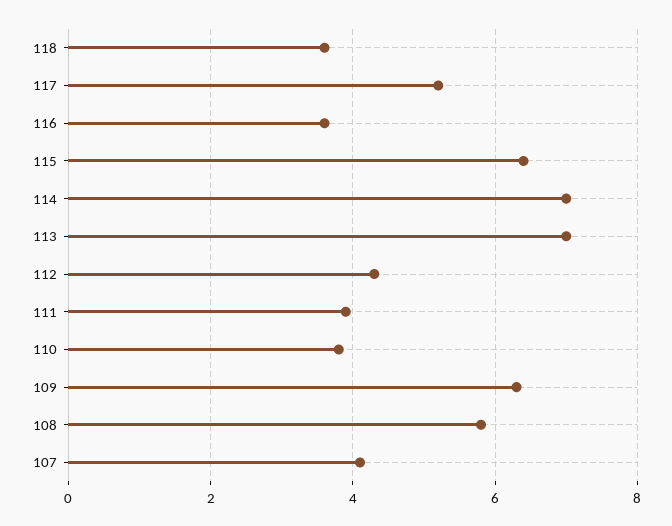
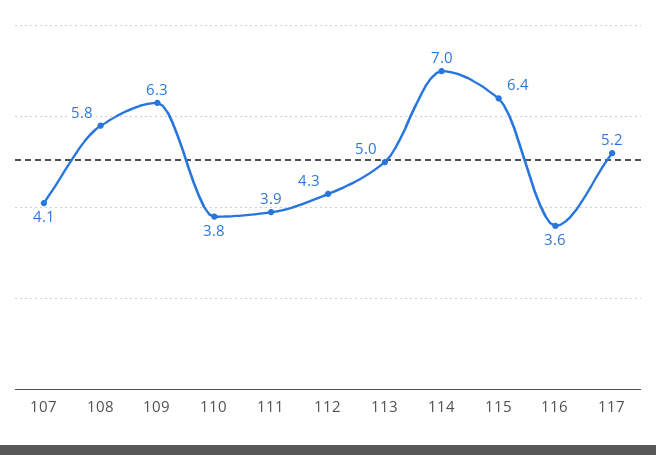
  {
-   "118": 3.5,
    "117": 5.2,
    "116": 3.6,
    "115": 6.4,
    "114": 7,
-   "113": 7,
+   "113": 5,
    "112": 4.3,
    "111": 3.9,
    "110": 3.8,
    "109": 6.3,
    "108": 5.8,
    "107": 4.1
  }

